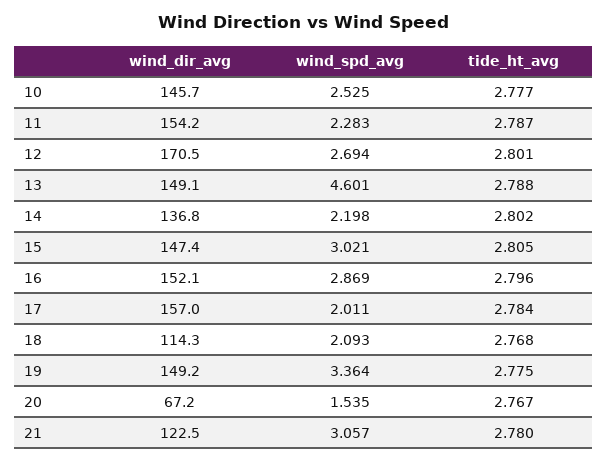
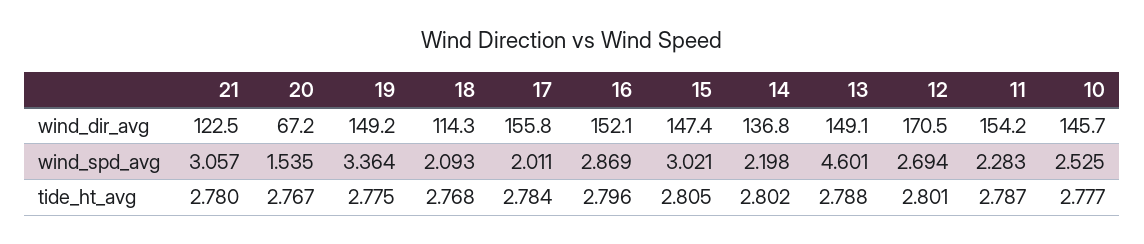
  {
    "wind_dir_avg": {
      "10": 145.7,
      "11": 154.2,
      "12": 170.5,
      "13": 149.1,
      "14": 136.8,
      "15": 147.4,
      "16": 152.1,
-     "17": 157,
+     "17": 155.8,
      "18": 114.3,
      "19": 149.2,
      "20": 67.2,
      "21": 122.5
    },
    "wind_spd_avg": {
      "10": 2.525,
      "11": 2.283,
      "12": 2.694,
      "13": 4.601,
      "14": 2.198,
      "15": 3.021,
      "16": 2.869,
      "17": 2.011,
      "18": 2.093,
      "19": 3.364,
      "20": 1.535,
      "21": 3.057
    },
    "tide_ht_avg": {
      "10": 2.777,
      "11": 2.787,
      "12": 2.801,
      "13": 2.788,
      "14": 2.802,
      "15": 2.805,
      "16": 2.796,
      "17": 2.784,
      "18": 2.768,
      "19": 2.775,
      "20": 2.767,
      "21": 2.78
    }
  }

